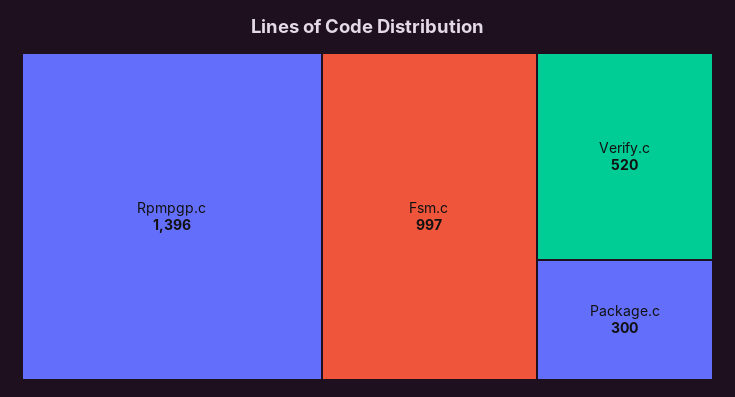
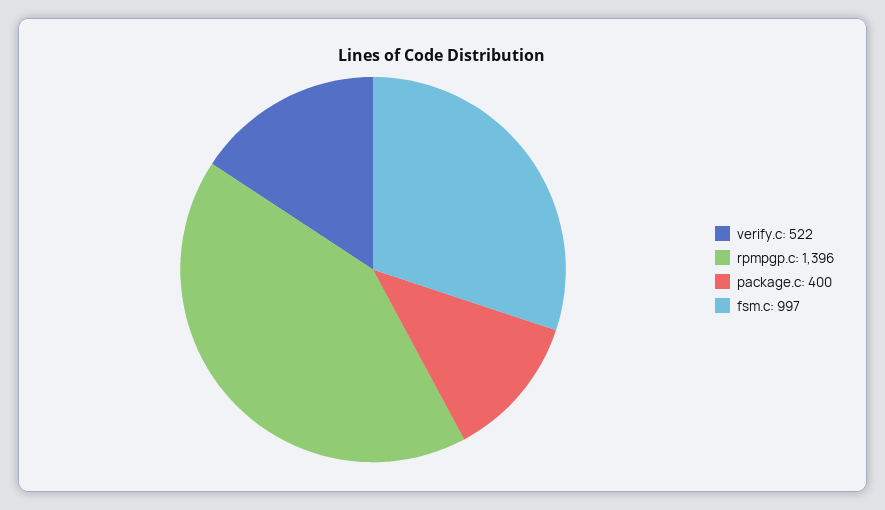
  {
    "Rpmpgp.c": 1396,
    "Fsm.c": 997,
-   "Verify.c": 520,
+   "Verify.c": 522,
-   "Package.c": 300
+   "Package.c": 400
  }

